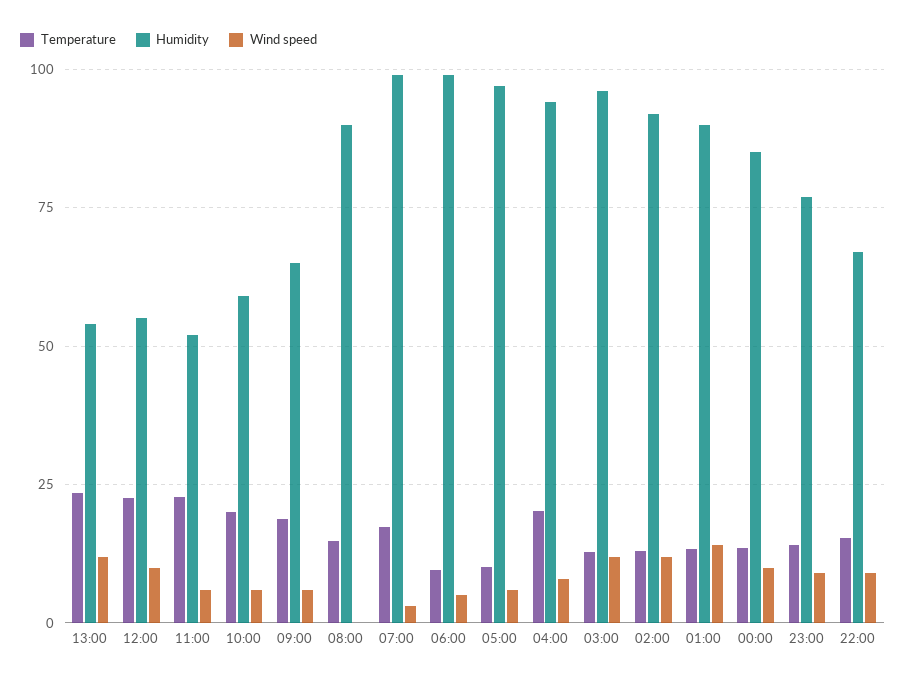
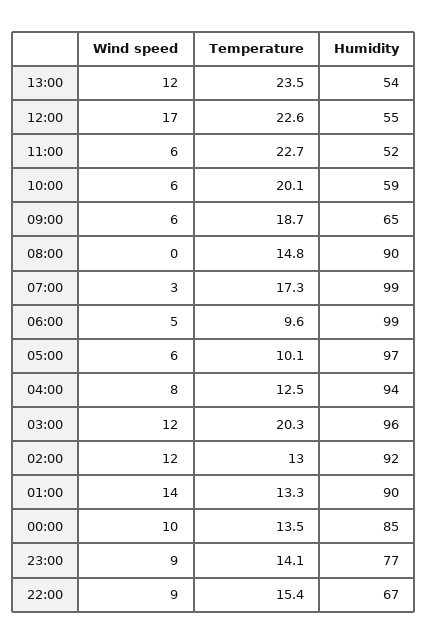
  {
    "Temperature": {
      "13:00": 23.5,
      "12:00": 22.6,
      "11:00": 22.7,
      "10:00": 20.1,
      "09:00": 18.7,
      "08:00": 14.8,
      "07:00": 17.3,
      "06:00": 9.6,
      "05:00": 10.1,
-     "04:00": 20,
+     "04:00": 12.5,
-     "03:00": 12.5,
+     "03:00": 20.3,
      "02:00": 13,
      "01:00": 13.3,
      "00:00": 13.5,
      "23:00": 14.1,
      "22:00": 15.4
    },
    "Humidity": {
      "13:00": 54,
      "12:00": 55,
      "11:00": 52,
      "10:00": 59,
      "09:00": 65,
      "08:00": 90,
      "07:00": 99,
      "06:00": 99,
      "05:00": 97,
      "04:00": 94,
      "03:00": 96,
      "02:00": 92,
      "01:00": 90,
      "00:00": 85,
      "23:00": 77,
      "22:00": 67
    },
    "Wind speed": {
      "13:00": 12,
-     "12:00": 10,
+     "12:00": 17,
      "11:00": 6,
      "10:00": 6,
      "09:00": 6,
      "08:00": 0,
      "07:00": 3,
      "06:00": 5,
      "05:00": 6,
      "04:00": 8,
      "03:00": 12,
      "02:00": 12,
      "01:00": 14,
      "00:00": 10,
      "23:00": 9,
      "22:00": 9
    }
  }

